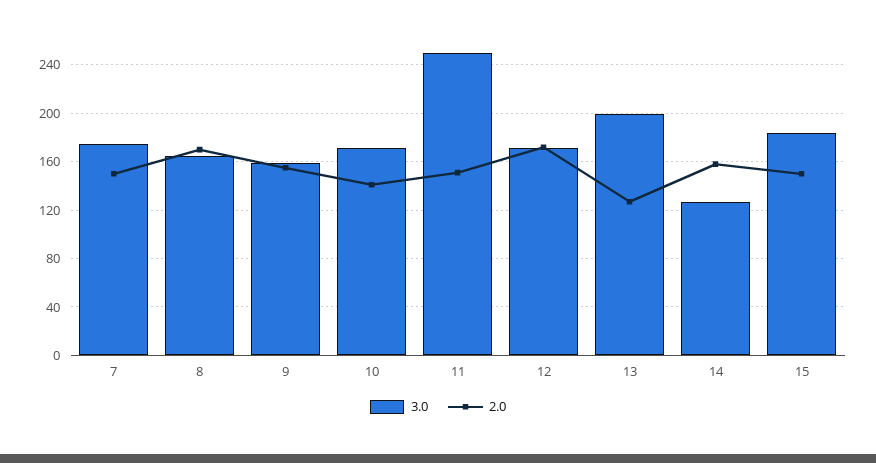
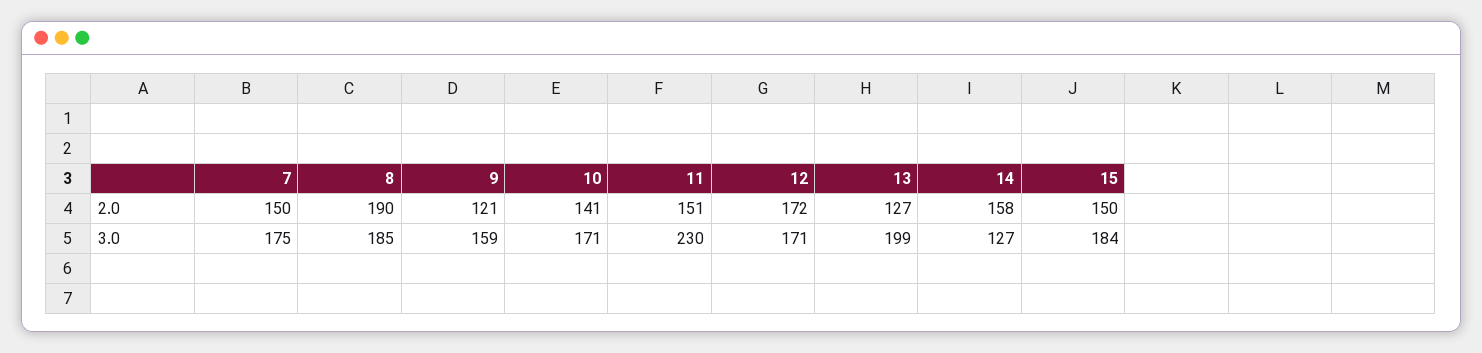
  {
    "3.0": {
      "7": 175,
-     "8": 165,
+     "8": 185,
      "9": 159,
      "10": 171,
-     "11": 250,
+     "11": 230,
      "12": 171,
      "13": 199,
      "14": 127,
      "15": 184
    },
    "2.0": {
      "7": 150,
-     "8": 170,
+     "8": 190,
-     "9": 155,
+     "9": 121,
      "10": 141,
      "11": 151,
      "12": 172,
      "13": 127,
      "14": 158,
      "15": 150
    }
  }

